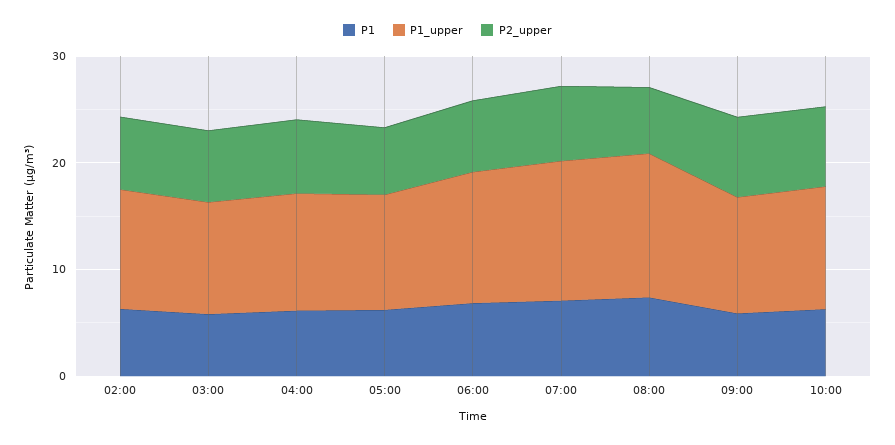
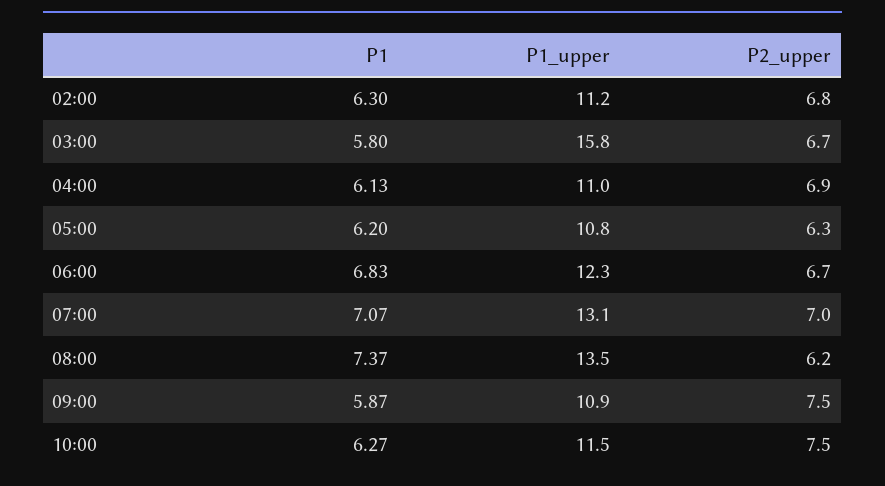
  {
    "P1": {
      "02:00": 6.3,
      "03:00": 5.8,
      "04:00": 6.13,
      "05:00": 6.2,
      "06:00": 6.83,
      "07:00": 7.07,
      "08:00": 7.37,
      "09:00": 5.87,
      "10:00": 6.27
    },
    "P1_upper": {
      "02:00": 11.2,
-     "03:00": 10,
+     "03:00": 15.8,
      "04:00": 11,
      "05:00": 10.8,
      "06:00": 12.3,
      "07:00": 13.1,
      "08:00": 13.5,
      "09:00": 10.9,
      "10:00": 11.5
    },
    "P2_upper": {
      "02:00": 6.8,
      "03:00": 6.7,
      "04:00": 6.9,
      "05:00": 6.3,
      "06:00": 6.7,
      "07:00": 7,
      "08:00": 6.2,
      "09:00": 7.5,
      "10:00": 7.5
    }
  }

